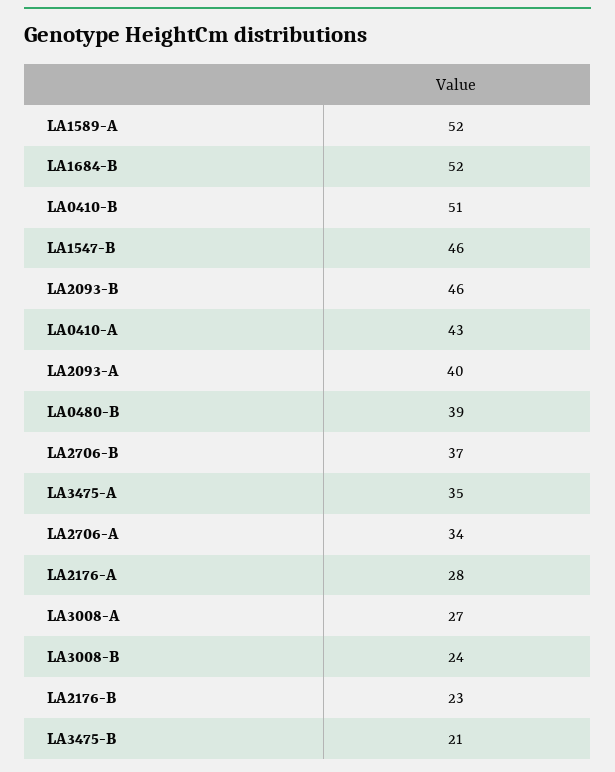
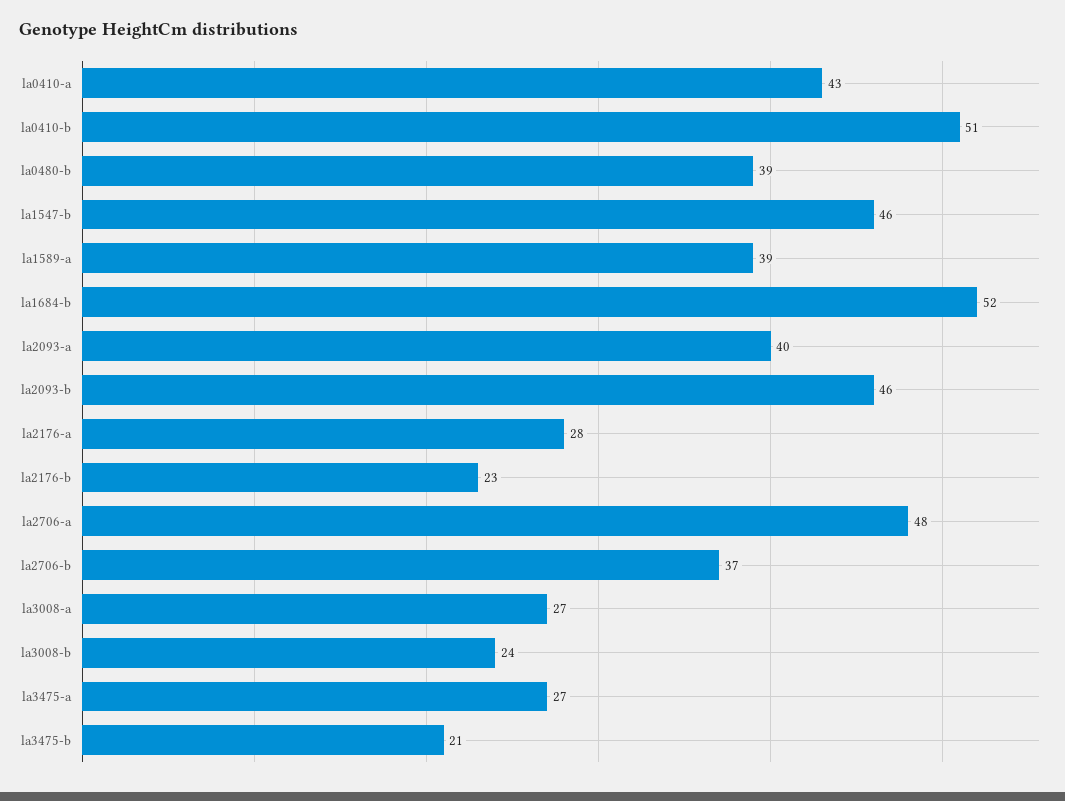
  {
-   "LA1589-A": 52,
+   "LA1589-A": 39,
    "LA1684-B": 52,
    "LA0410-B": 51,
    "LA1547-B": 46,
    "LA2093-B": 46,
    "LA0410-A": 43,
    "LA2093-A": 40,
    "LA0480-B": 39,
    "LA2706-B": 37,
-   "LA3475-A": 35,
+   "LA3475-A": 27,
-   "LA2706-A": 34,
+   "LA2706-A": 48,
    "LA2176-A": 28,
    "LA3008-A": 27,
    "LA3008-B": 24,
    "LA2176-B": 23,
    "LA3475-B": 21
  }

